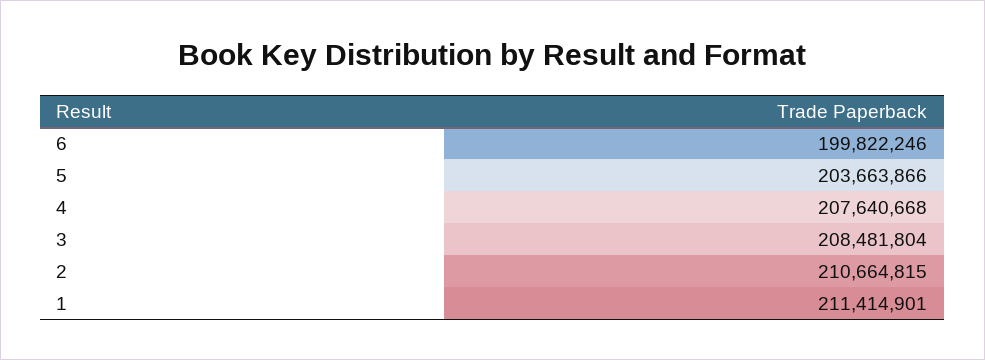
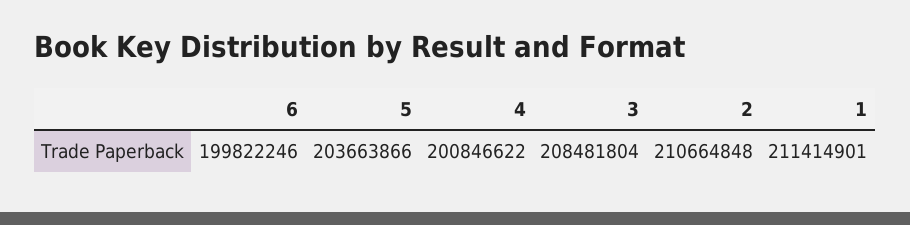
  {
    "6": 199822246,
    "5": 203663866,
-   "4": 207640668,
+   "4": 200846622,
    "3": 208481804,
-   "2": 210664815,
+   "2": 210664848,
    "1": 211414901
  }

